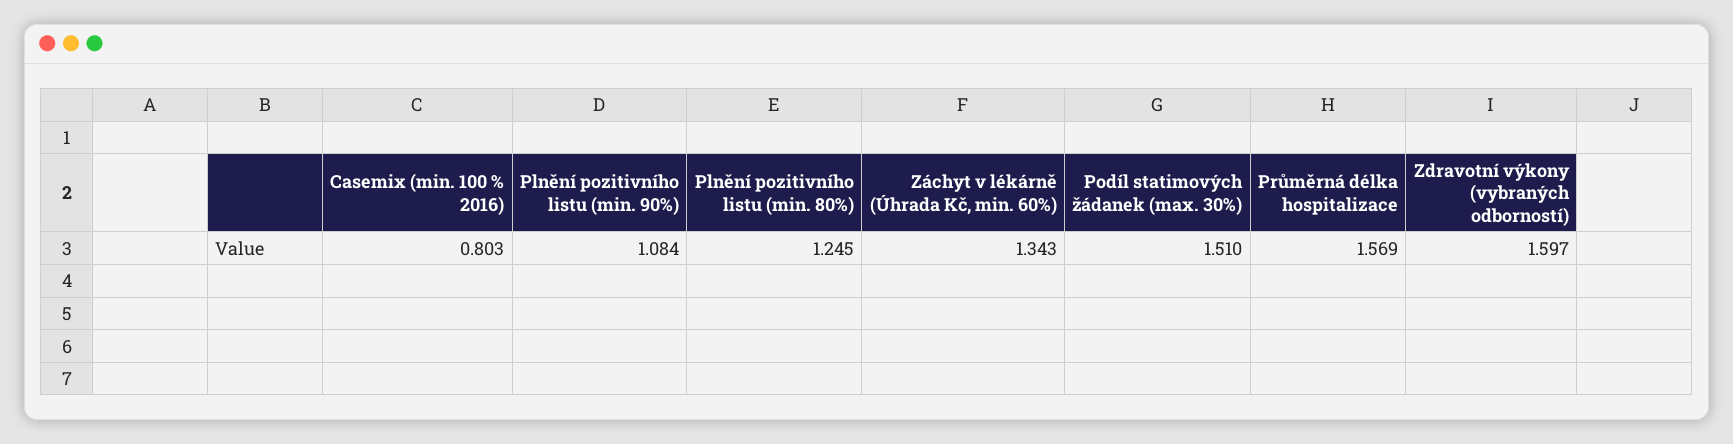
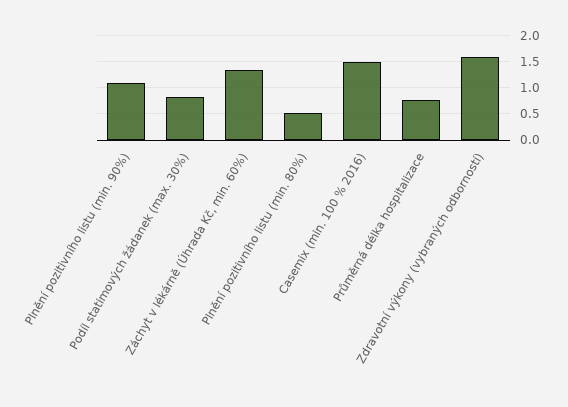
  {
-   "Casemix (min. 100 % 2016)": 0.803,
+   "Casemix (min. 100 % 2016)": 1.5,
    "Plnění pozitivního listu (min. 90%)": 1.084,
-   "Plnění pozitivního listu (min. 80%)": 1.245,
+   "Plnění pozitivního listu (min. 80%)": 0.5,
    "Záchyt v lékárně (Úhrada Kč, min. 60%)": 1.343,
-   "Podíl statimových žádanek (max. 30%)": 1.51,
+   "Podíl statimových žádanek (max. 30%)": 0.75,
-   "Průměrná délka hospitalizace": 1.569,
+   "Průměrná délka hospitalizace": 0.75,
    "Zdravotní výkony (vybraných odborností)": 1.597
  }

